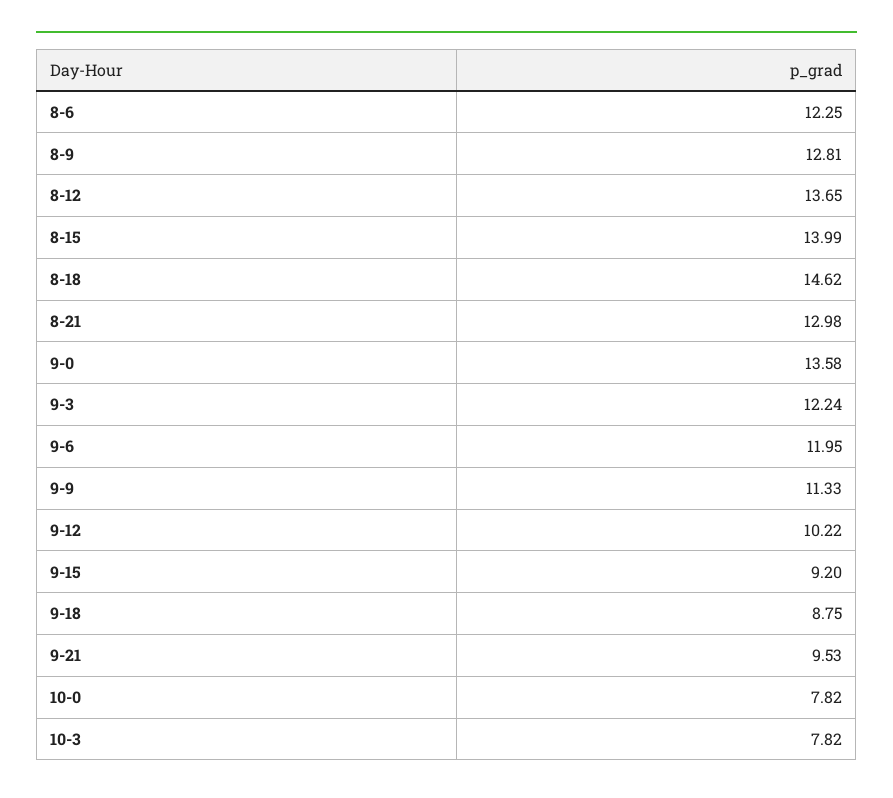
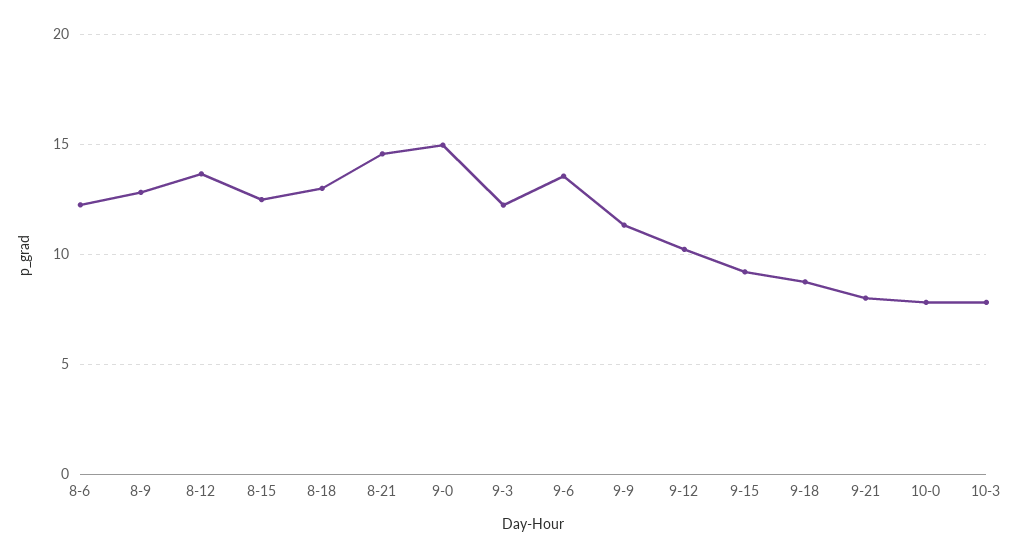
  {
    "8-6": 12.25,
    "8-9": 12.81,
    "8-12": 13.65,
-   "8-15": 13.99,
+   "8-15": 12.5,
-   "8-18": 14.62,
+   "8-18": 13,
-   "8-21": 12.98,
+   "8-21": 14.5,
-   "9-0": 13.58,
+   "9-0": 15,
    "9-3": 12.24,
-   "9-6": 11.95,
+   "9-6": 13.5,
    "9-9": 11.33,
    "9-12": 10.22,
    "9-15": 9.2,
    "9-18": 8.75,
-   "9-21": 9.53,
+   "9-21": 8,
    "10-0": 7.82,
    "10-3": 7.82
  }

